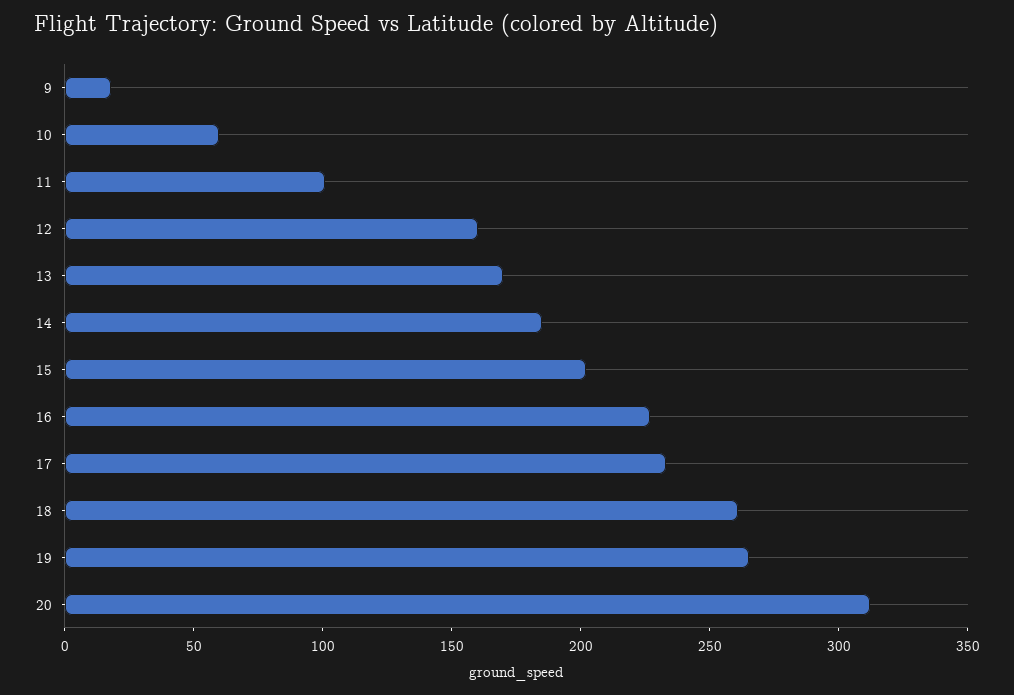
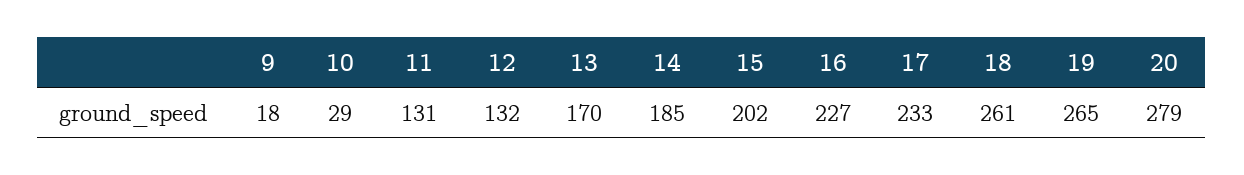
  {
    "9": 18,
-   "10": 60,
+   "10": 29,
-   "11": 100,
+   "11": 131,
-   "12": 160,
+   "12": 132,
    "13": 170,
    "14": 185,
    "15": 202,
    "16": 227,
    "17": 233,
    "18": 261,
    "19": 265,
-   "20": 310
+   "20": 279
  }

